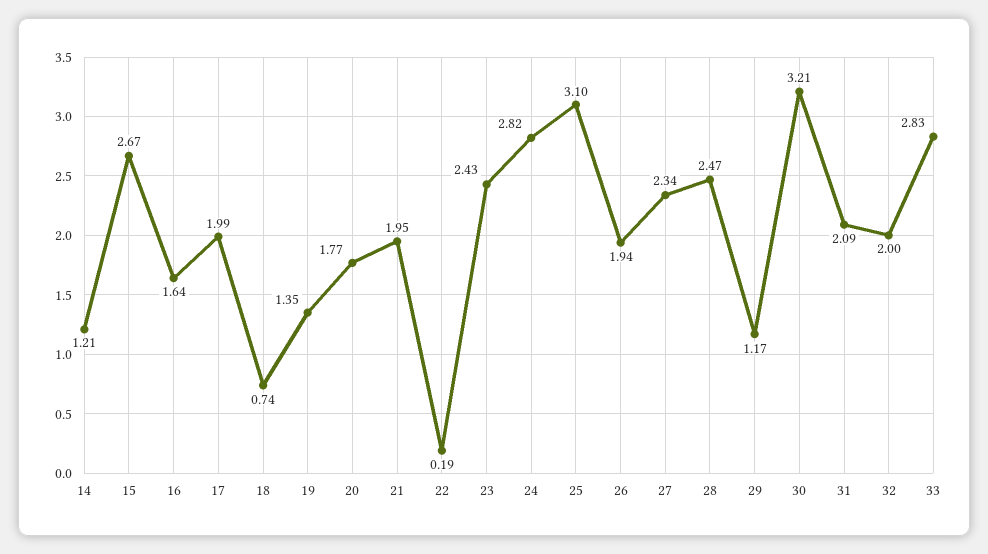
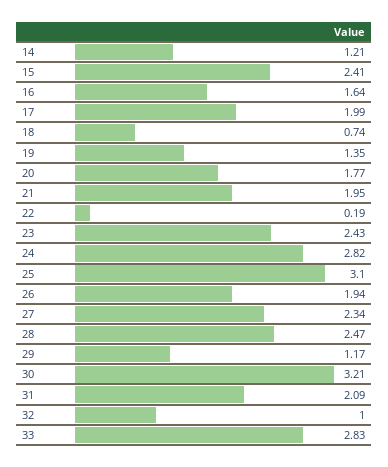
  {
    "14": 1.21,
-   "15": 2.67,
+   "15": 2.41,
    "16": 1.64,
    "17": 1.99,
    "18": 0.74,
    "19": 1.35,
    "20": 1.77,
    "21": 1.95,
    "22": 0.19,
    "23": 2.43,
    "24": 2.82,
    "25": 3.1,
    "26": 1.94,
    "27": 2.34,
    "28": 2.47,
    "29": 1.17,
    "30": 3.21,
    "31": 2.09,
-   "32": 2,
+   "32": 1,
    "33": 2.83
  }

